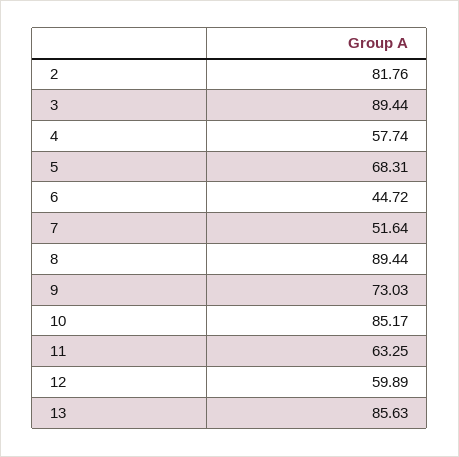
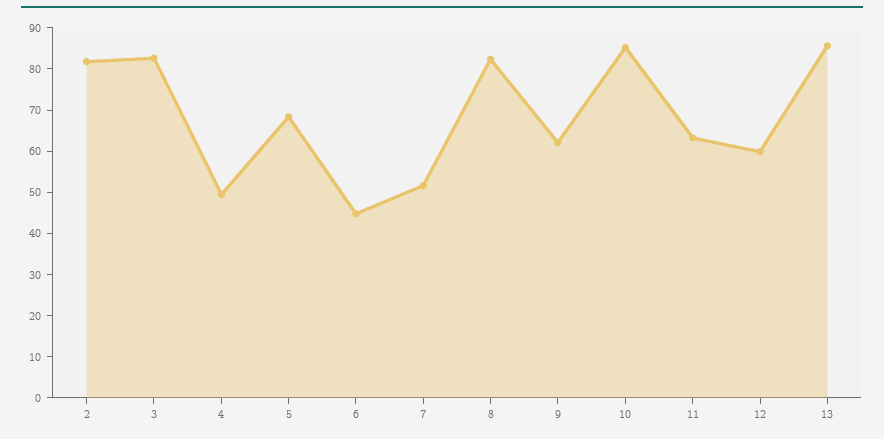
  {
    "2": 81.76,
-   "3": 89.44,
+   "3": 82,
-   "4": 57.74,
+   "4": 50,
    "5": 68.31,
    "6": 44.72,
    "7": 51.64,
-   "8": 89.44,
+   "8": 82,
-   "9": 73.03,
+   "9": 62,
    "10": 85.17,
    "11": 63.25,
    "12": 59.89,
    "13": 85.63
  }

